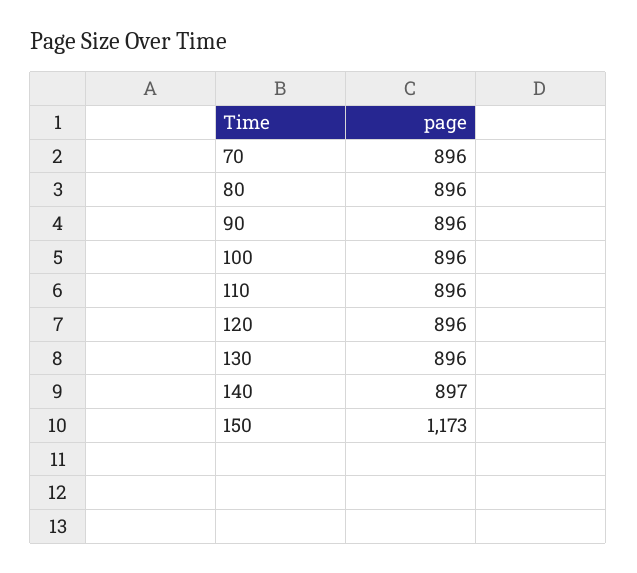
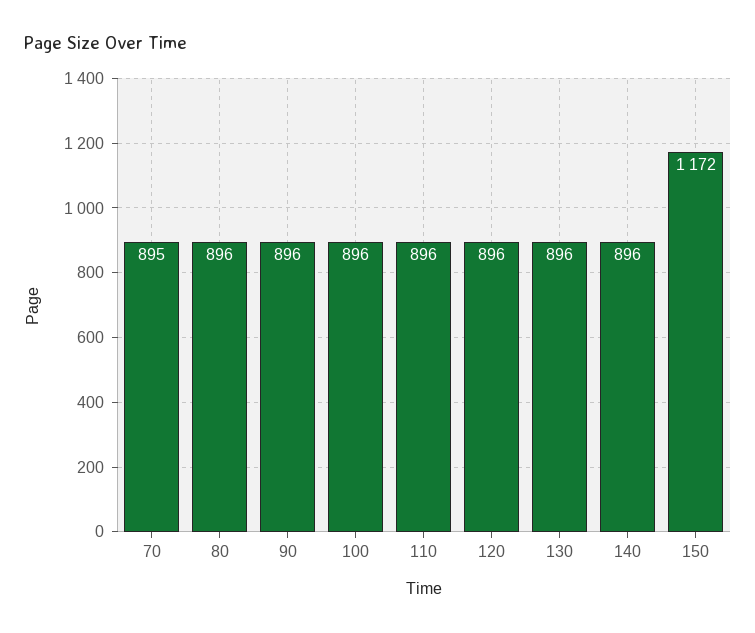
  {
-   "70": 896,
+   "70": 895,
    "80": 896,
    "90": 896,
    "100": 896,
    "110": 896,
    "120": 896,
    "130": 896,
-   "140": 897,
+   "140": 896,
-   "150": 1173
+   "150": 1172
  }

